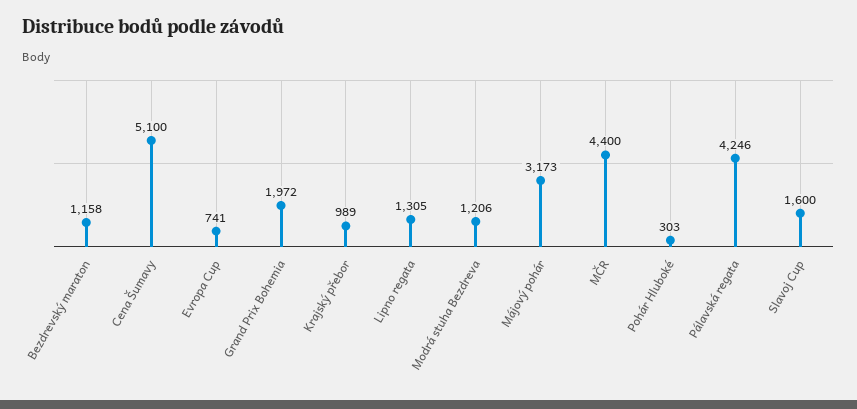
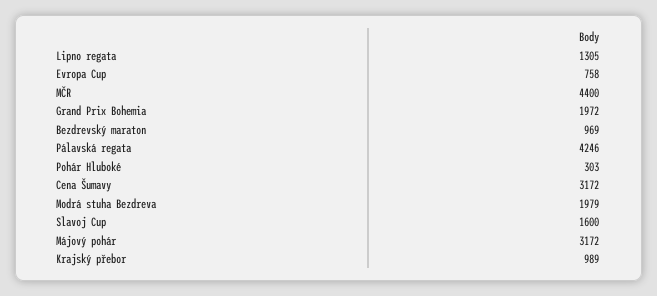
  {
-   "Bezdrevský maraton": 1158,
+   "Bezdrevský maraton": 969,
-   "Cena Šumavy": 5100,
+   "Cena Šumavy": 3172,
-   "Evropa Cup": 741,
+   "Evropa Cup": 758,
    "Grand Prix Bohemia": 1972,
    "Krajský přebor": 989,
    "Lipno regata": 1305,
-   "Modrá stuha Bezdreva": 1206,
+   "Modrá stuha Bezdreva": 1979,
-   "Májový pohár": 3173,
+   "Májový pohár": 3172,
    "MČR": 4400,
    "Pohár Hluboké": 303,
    "Pálavská regata": 4246,
    "Slavoj Cup": 1600
  }

